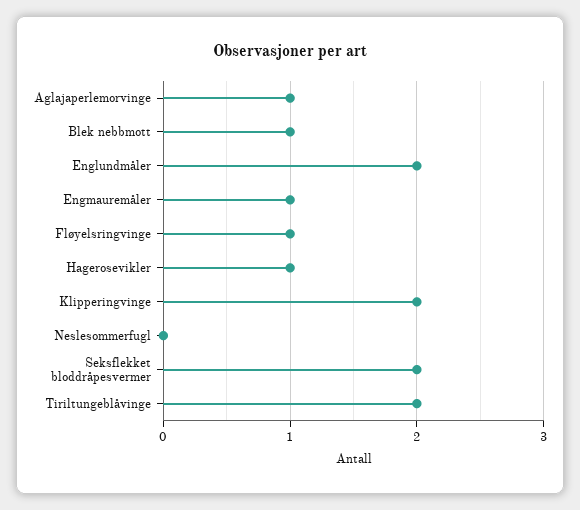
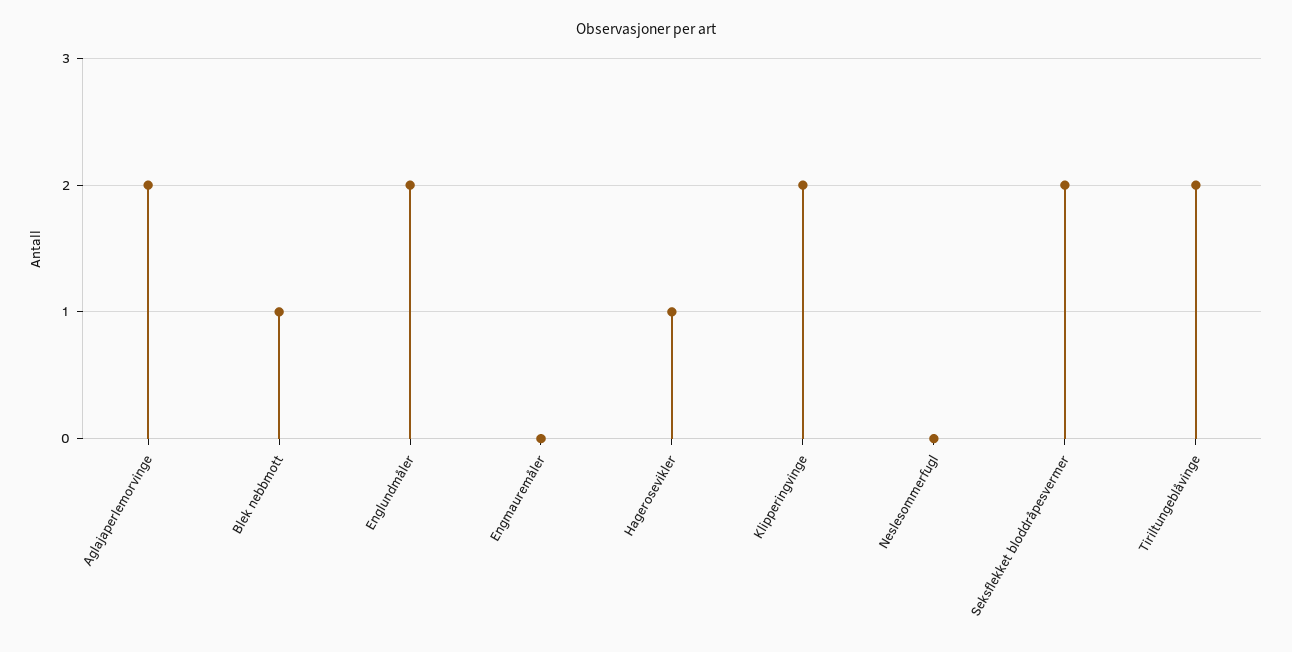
  {
-   "Aglajaperlemorvinge": 1,
+   "Aglajaperlemorvinge": 2,
    "Blek nebbmott": 1,
    "Englundmåler": 2,
-   "Engmauremåler": 1,
+   "Engmauremåler": 0,
-   "Fløyelsringvinge": 1,
    "Hagerosevikler": 1,
    "Klipperingvinge": 2,
    "Neslesommerfugl": 0,
    "Seksflekket bloddråpesvermer": 2,
    "Tiriltungeblåvinge": 2
  }

